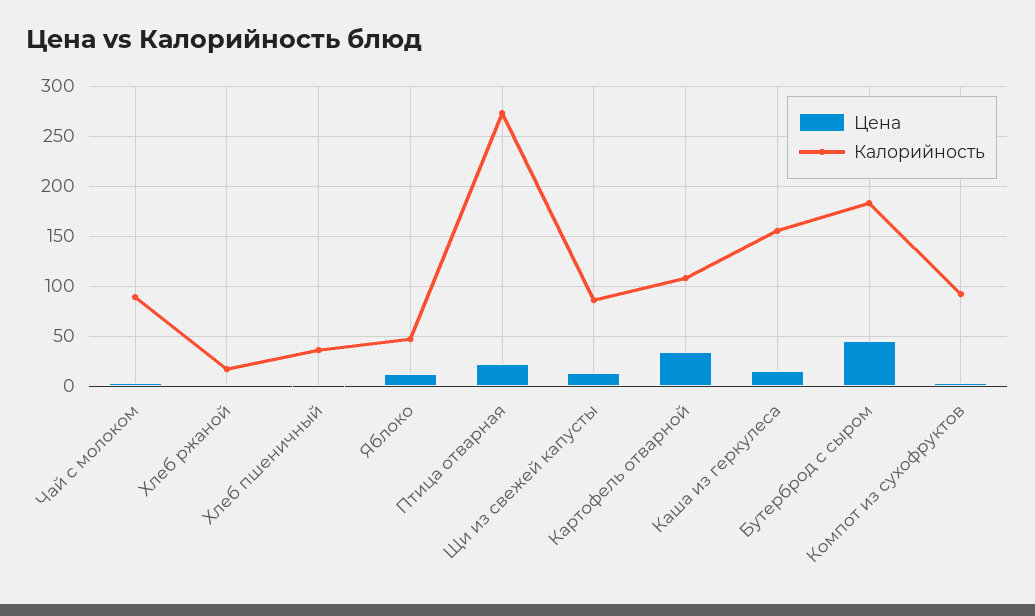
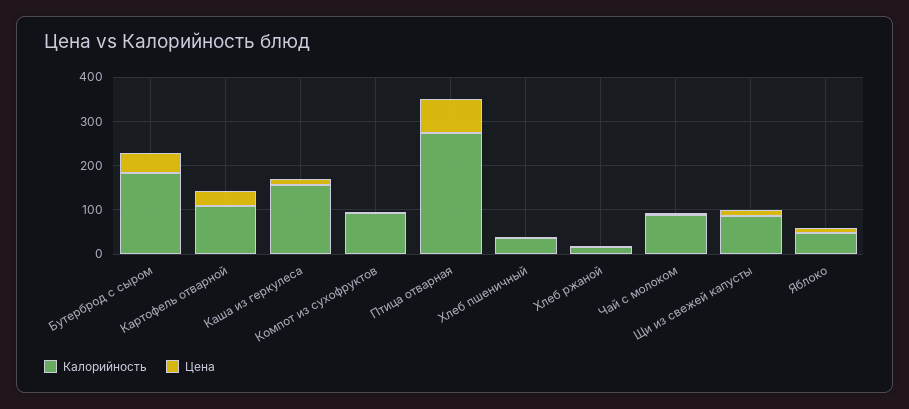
  {
    "Цена": {
      "Чай с молоком": 0,
      "Хлеб ржаной": 0,
      "Хлеб пшеничный": 0,
      "Яблоко": 10,
-     "Птица отварная": 20,
+     "Птица отварная": 80,
      "Щи из свежей капусты": 10,
      "Картофель отварной": 30,
      "Каша из геркулеса": 10,
      "Бутерброд с сыром": 50,
      "Компот из сухофруктов": 0
    },
    "Калорийность": {
      "Чай с молоком": 90,
      "Хлеб ржаной": 20,
      "Хлеб пшеничный": 40,
      "Яблоко": 50,
      "Птица отварная": 270,
      "Щи из свежей капусты": 90,
      "Картофель отварной": 110,
      "Каша из геркулеса": 160,
      "Бутерброд с сыром": 180,
      "Компот из сухофруктов": 90
    }
  }

